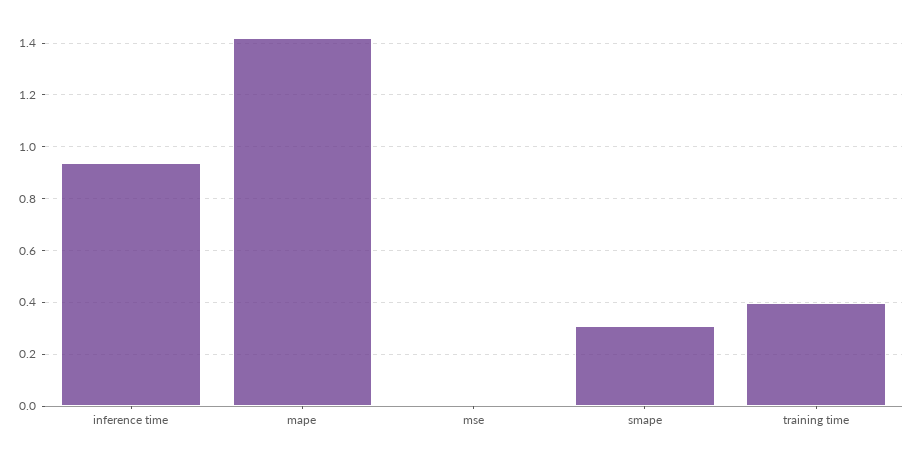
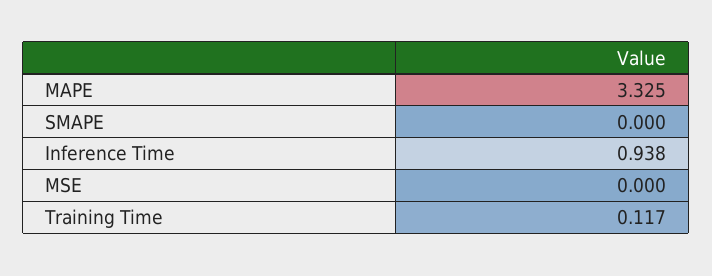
  {
    "inference time": 0.938,
-   "mape": 1.425,
+   "mape": 3.325,
    "mse": 0,
-   "smape": 0.3,
+   "smape": 0,
-   "training time": 0.4
+   "training time": 0.117
  }

